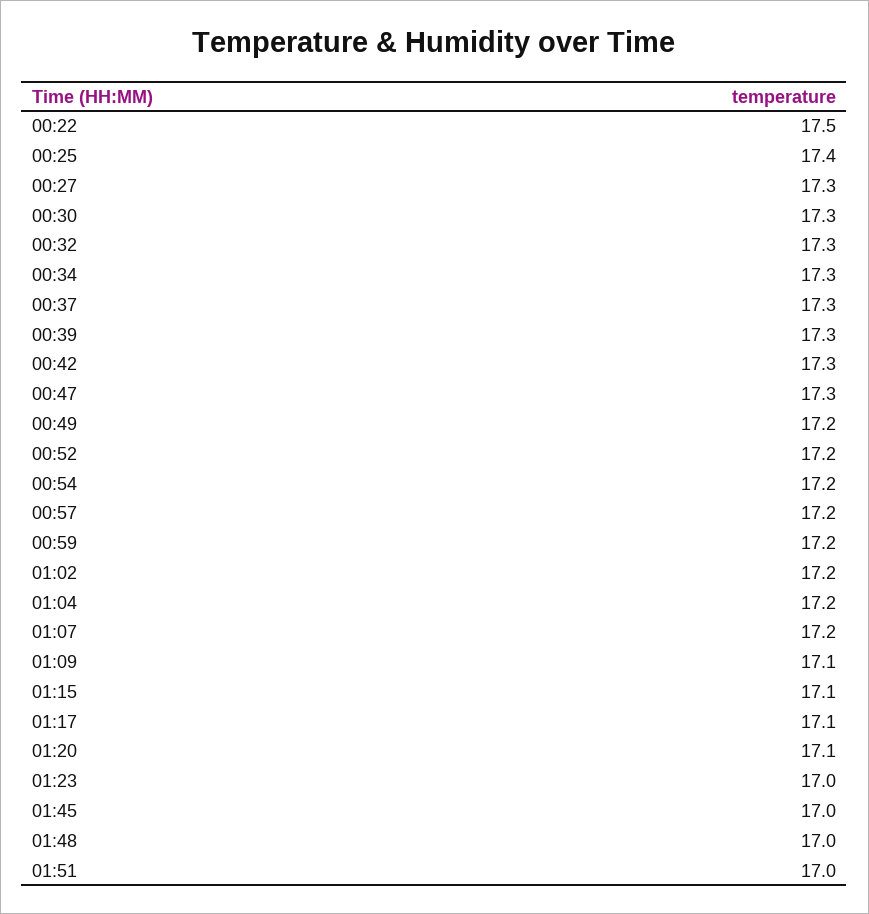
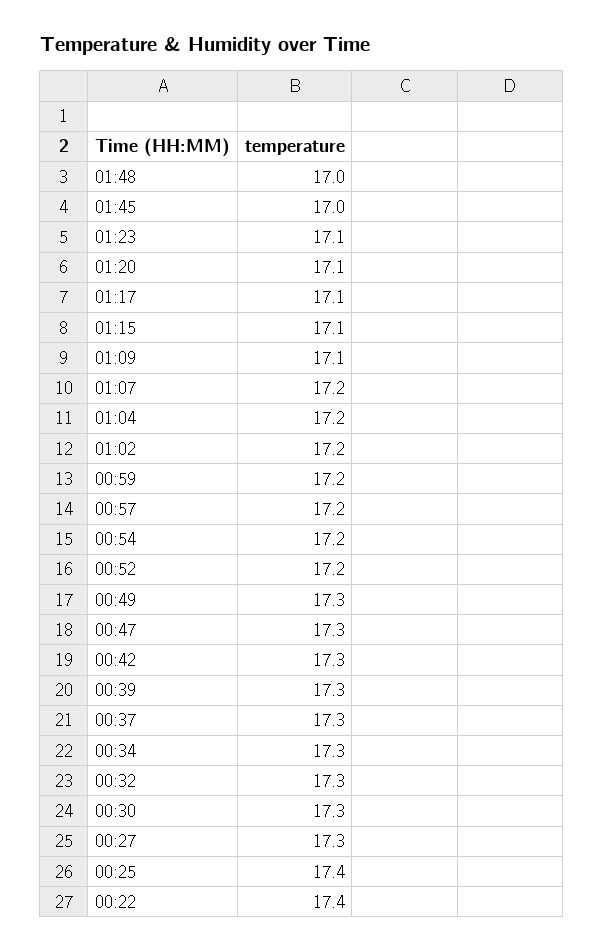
  {
-   "00:22": 17.5,
+   "00:22": 17.4,
    "00:25": 17.4,
    "00:27": 17.3,
    "00:30": 17.3,
    "00:32": 17.3,
    "00:34": 17.3,
    "00:37": 17.3,
    "00:39": 17.3,
    "00:42": 17.3,
    "00:47": 17.3,
-   "00:49": 17.2,
+   "00:49": 17.3,
    "00:52": 17.2,
    "00:54": 17.2,
    "00:57": 17.2,
    "00:59": 17.2,
    "01:02": 17.2,
    "01:04": 17.2,
    "01:07": 17.2,
    "01:09": 17.1,
    "01:15": 17.1,
    "01:17": 17.1,
    "01:20": 17.1,
-   "01:23": 17,
+   "01:23": 17.1,
    "01:45": 17,
-   "01:48": 17,
+   "01:48": 17
-   "01:51": 17
  }

